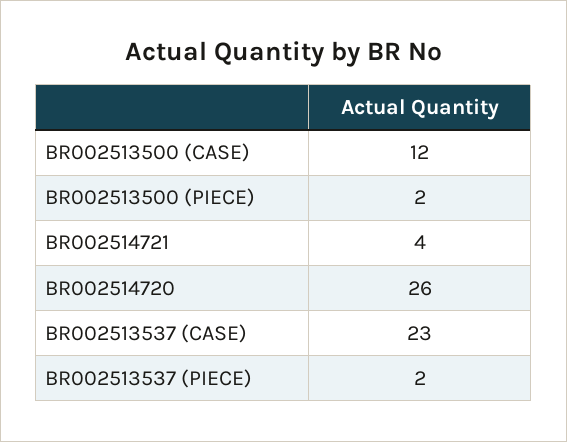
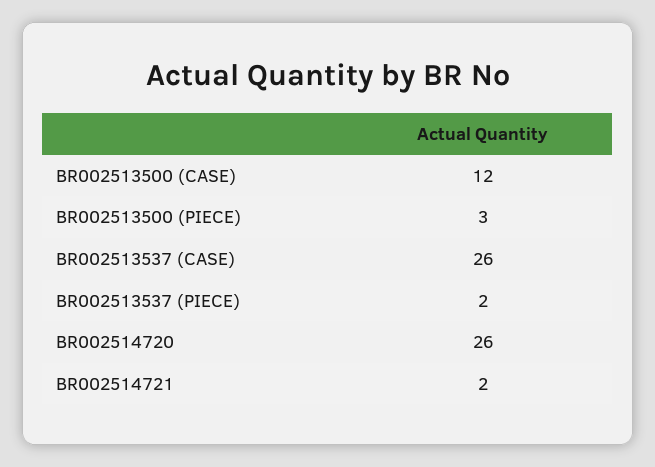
  {
    "BR002513500 (CASE)": 12,
-   "BR002513500 (PIECE)": 2,
+   "BR002513500 (PIECE)": 3,
-   "BR002514721": 4,
+   "BR002514721": 2,
    "BR002514720": 26,
-   "BR002513537 (CASE)": 23,
+   "BR002513537 (CASE)": 26,
    "BR002513537 (PIECE)": 2
  }

